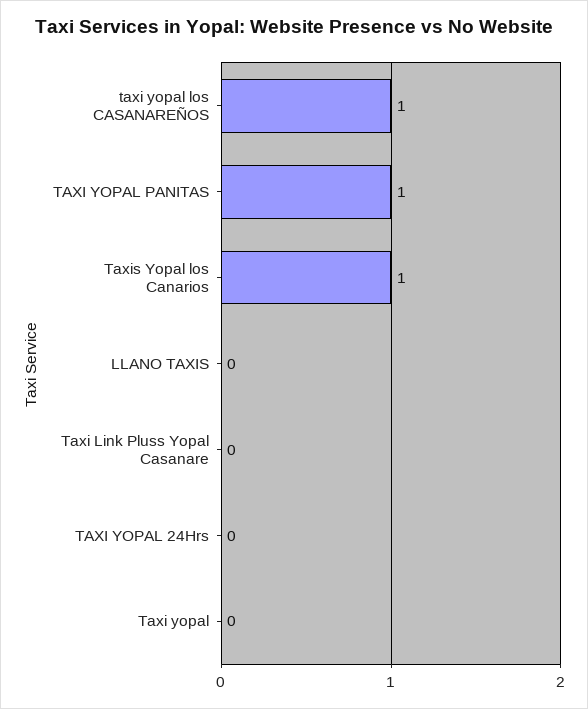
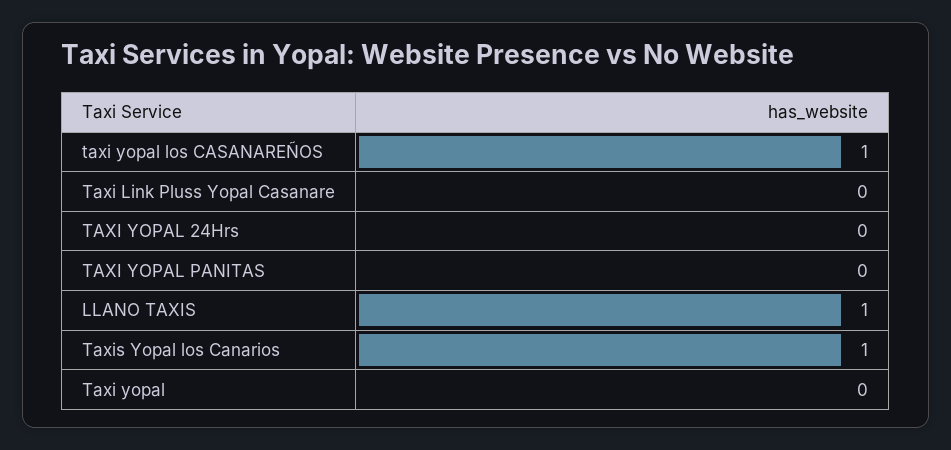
  {
    "taxi yopal los CASANAREÑOS": 1,
-   "TAXI YOPAL PANITAS": 1,
+   "TAXI YOPAL PANITAS": 0,
    "Taxis Yopal los Canarios": 1,
-   "LLANO TAXIS": 0,
+   "LLANO TAXIS": 1,
    "Taxi Link Pluss Yopal Casanare": 0,
    "TAXI YOPAL 24Hrs": 0,
    "Taxi yopal": 0
  }

